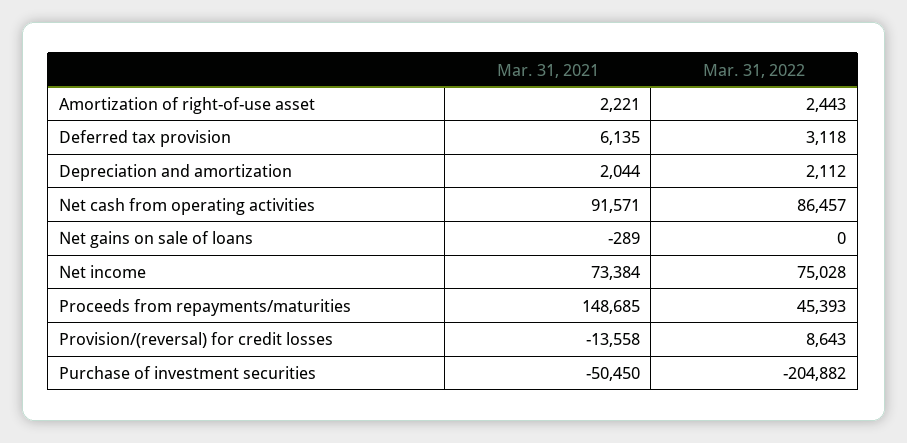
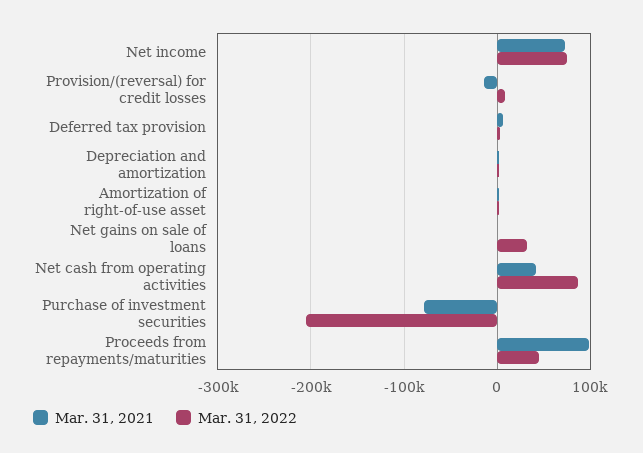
  {
    "Mar. 31, 2021": {
      "Amortization of right-of-use asset": 2221,
      "Deferred tax provision": 6135,
      "Depreciation and amortization": 2044,
-     "Net cash from operating activities": 91571,
+     "Net cash from operating activities": 40000,
      "Net gains on sale of loans": -289,
      "Net income": 73384,
-     "Proceeds from repayments/maturities": 148685,
+     "Proceeds from repayments/maturities": 100000,
      "Provision/(reversal) for credit losses": -13558,
-     "Purchase of investment securities": -50450
+     "Purchase of investment securities": -80000
    },
    "Mar. 31, 2022": {
      "Amortization of right-of-use asset": 2443,
      "Deferred tax provision": 3118,
      "Depreciation and amortization": 2112,
      "Net cash from operating activities": 86457,
-     "Net gains on sale of loans": 0,
+     "Net gains on sale of loans": 30000,
      "Net income": 75028,
      "Proceeds from repayments/maturities": 45393,
      "Provision/(reversal) for credit losses": 8643,
      "Purchase of investment securities": -204882
    }
  }

